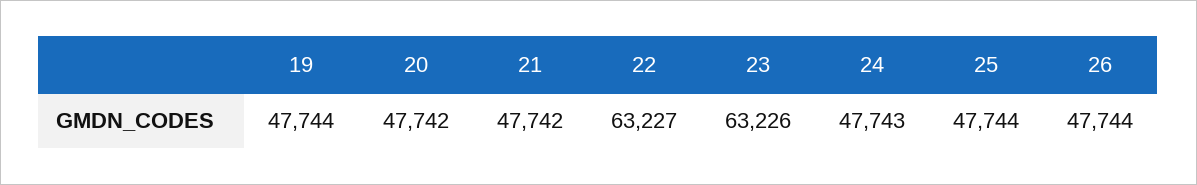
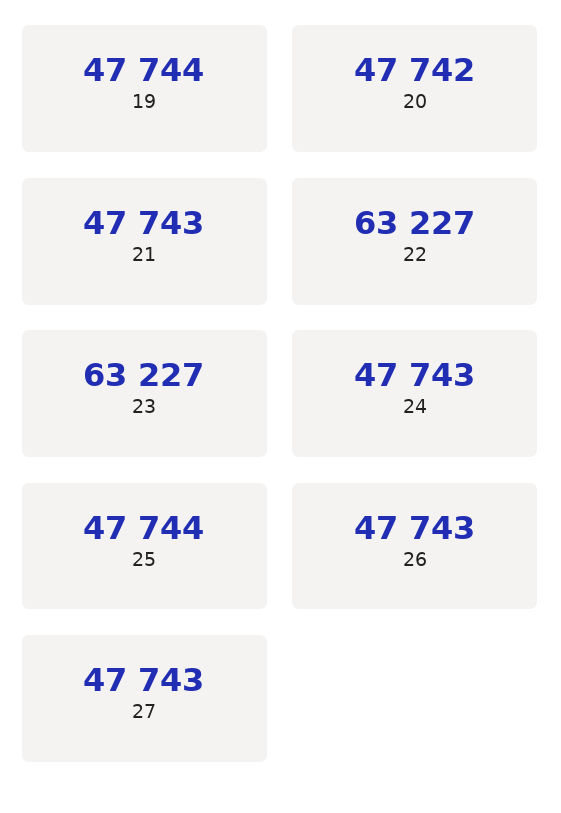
  {
    "19": 47744,
    "20": 47742,
-   "21": 47742,
+   "21": 47743,
    "22": 63227,
-   "23": 63226,
+   "23": 63227,
    "24": 47743,
    "25": 47744,
-   "26": 47744
+   "26": 47743,
+   "27": 47743
  }

